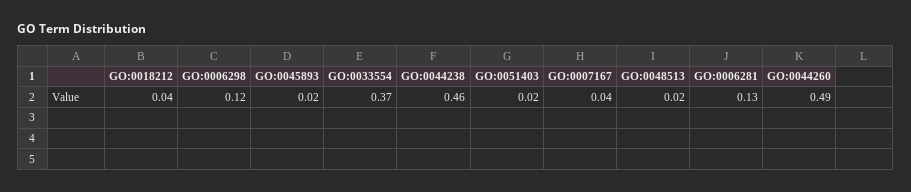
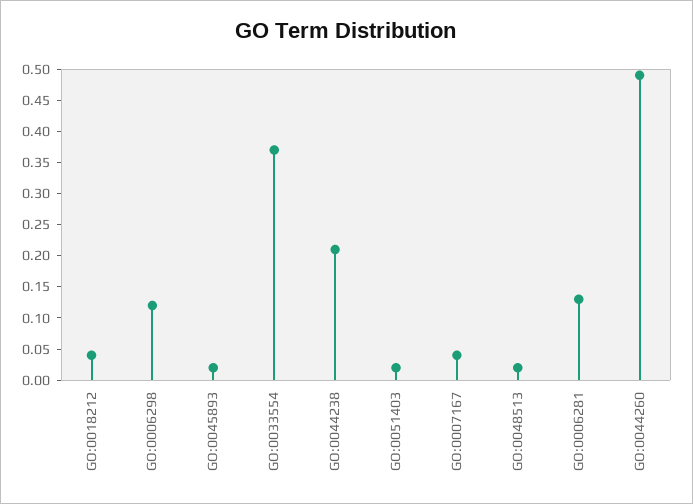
  {
    "GO:0018212": 0.04,
    "GO:0006298": 0.12,
    "GO:0045893": 0.02,
    "GO:0033554": 0.37,
-   "GO:0044238": 0.46,
+   "GO:0044238": 0.2,
    "GO:0051403": 0.02,
    "GO:0007167": 0.04,
    "GO:0048513": 0.02,
    "GO:0006281": 0.13,
    "GO:0044260": 0.49
  }

